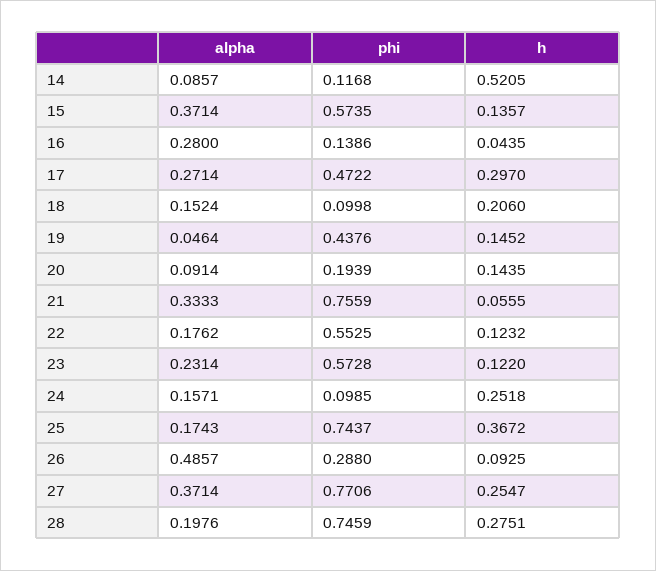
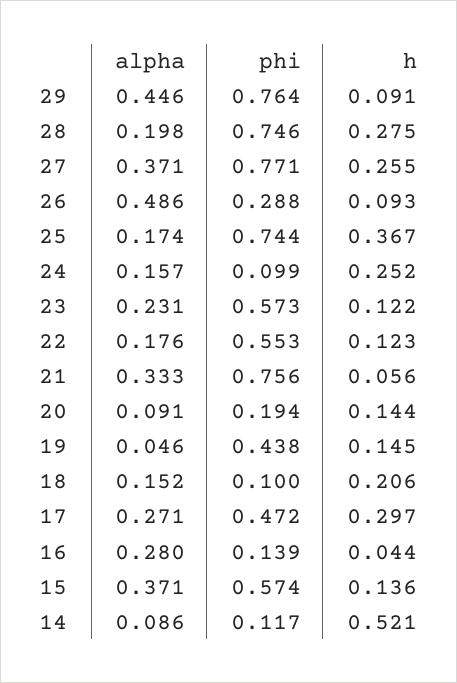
  {
    "alpha": {
      "14": 0.0857,
      "15": 0.3714,
      "16": 0.28,
      "17": 0.2714,
      "18": 0.1524,
      "19": 0.0464,
      "20": 0.0914,
      "21": 0.3333,
      "22": 0.1762,
      "23": 0.2314,
      "24": 0.1571,
      "25": 0.1743,
      "26": 0.4857,
      "27": 0.3714,
-     "28": 0.1976
+     "28": 0.1976,
+     "29": 0.446
    },
    "phi": {
      "14": 0.1168,
      "15": 0.5735,
      "16": 0.1386,
      "17": 0.4722,
      "18": 0.0998,
      "19": 0.4376,
      "20": 0.1939,
      "21": 0.7559,
      "22": 0.5525,
      "23": 0.5728,
      "24": 0.0985,
      "25": 0.7437,
      "26": 0.288,
      "27": 0.7706,
-     "28": 0.7459
+     "28": 0.7459,
+     "29": 0.764
    },
    "h": {
      "14": 0.5205,
      "15": 0.1357,
      "16": 0.0435,
      "17": 0.297,
      "18": 0.206,
      "19": 0.1452,
      "20": 0.1435,
      "21": 0.0555,
      "22": 0.1232,
      "23": 0.122,
      "24": 0.2518,
      "25": 0.3672,
      "26": 0.0925,
      "27": 0.2547,
-     "28": 0.2751
+     "28": 0.2751,
+     "29": 0.091
    }
  }

